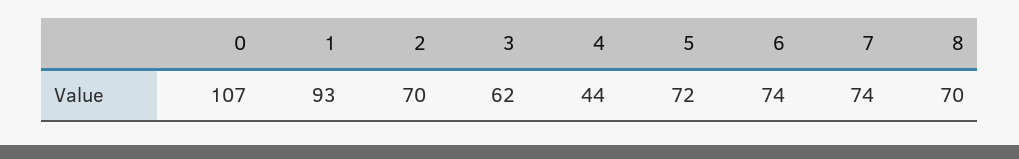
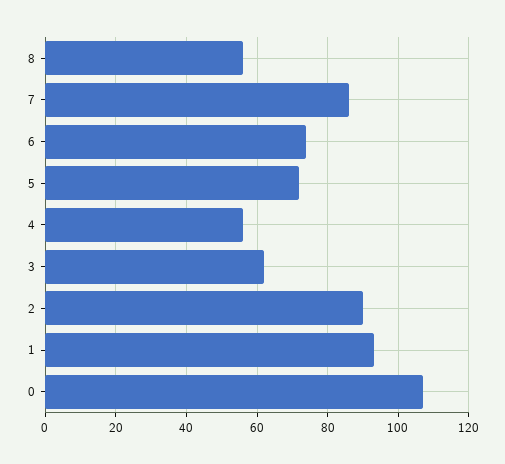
  {
    "0": 107,
    "1": 93,
-   "2": 70,
+   "2": 90,
    "3": 62,
-   "4": 44,
+   "4": 55,
    "5": 72,
    "6": 74,
-   "7": 74,
+   "7": 85,
-   "8": 70
+   "8": 55
  }

